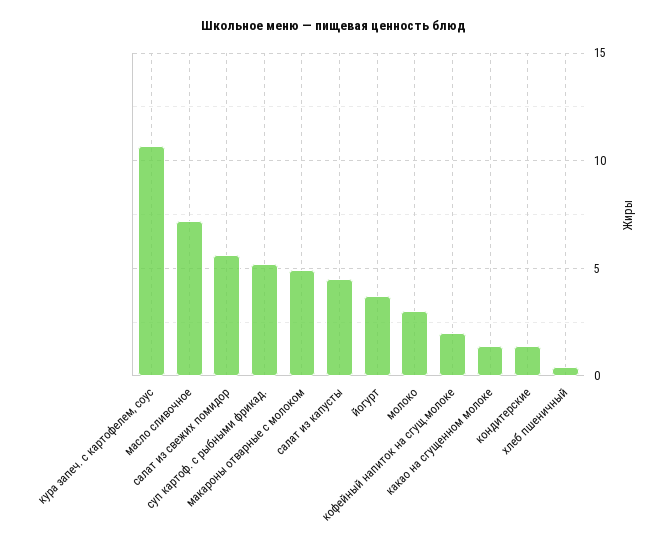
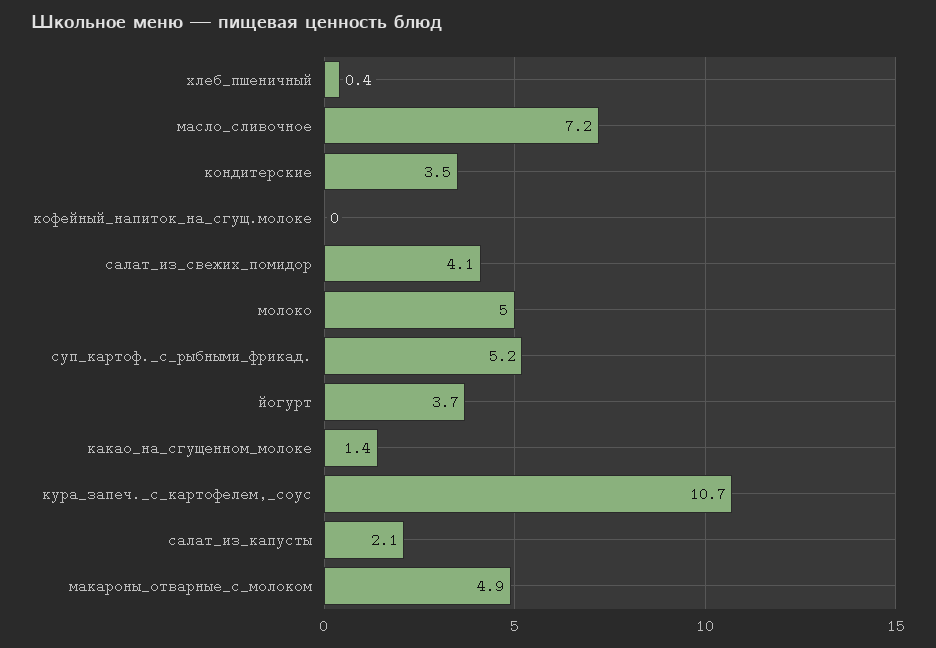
  {
    "кура запеч. с картофелем, соус": 10.7,
    "масло сливочное": 7.2,
-   "салат из свежих помидор": 5.5,
+   "салат из свежих помидор": 4.1,
    "суп картоф. с рыбными фрикад.": 5.2,
    "макароны отварные с молоком": 4.9,
-   "салат из капусты": 4.5,
+   "салат из капусты": 2.1,
    "йогурт": 3.7,
-   "молоко": 3,
+   "молоко": 5,
-   "кофейный напиток на сгущ.молоке": 2,
+   "кофейный напиток на сгущ.молоке": 0,
    "какао на сгущенном молоке": 1.4,
-   "кондитерские": 1.5,
+   "кондитерские": 3.5,
    "хлеб пшеничный": 0.4
  }

